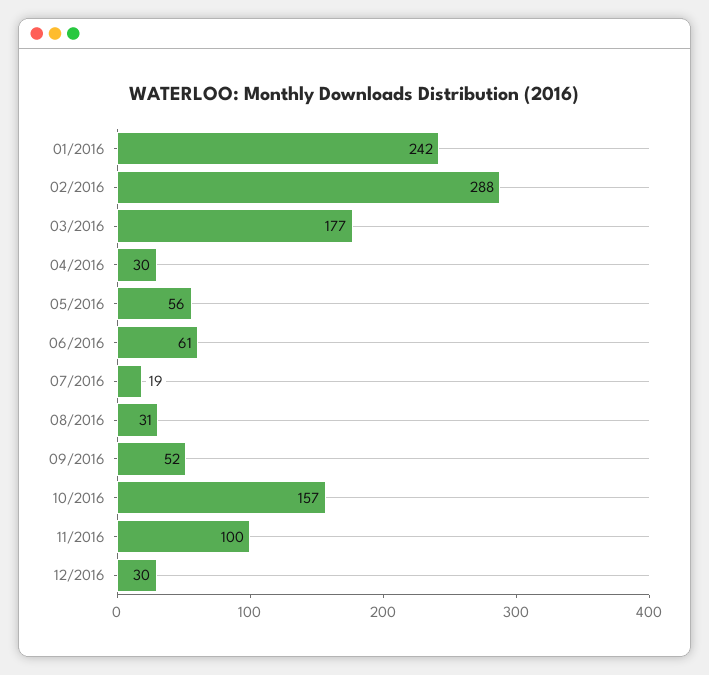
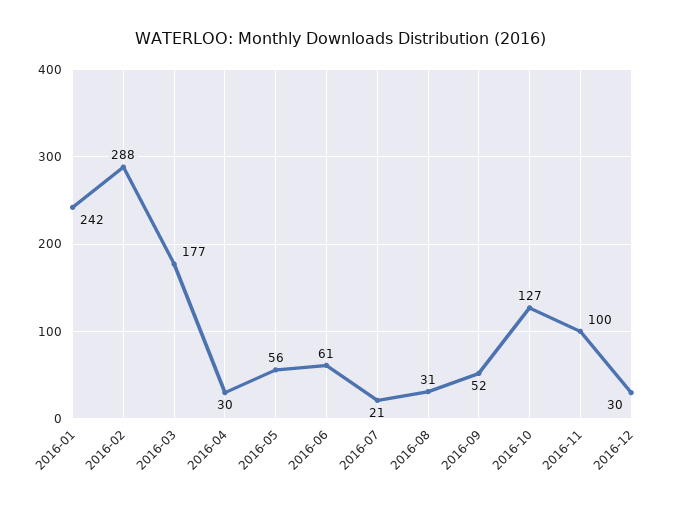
  {
    "01/2016": 242,
    "02/2016": 288,
    "03/2016": 177,
    "04/2016": 30,
    "05/2016": 56,
    "06/2016": 61,
-   "07/2016": 19,
+   "07/2016": 21,
    "08/2016": 31,
    "09/2016": 52,
-   "10/2016": 157,
+   "10/2016": 127,
    "11/2016": 100,
    "12/2016": 30
  }

